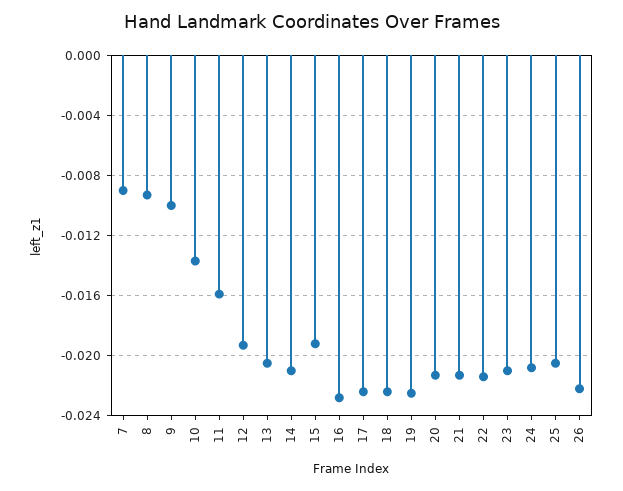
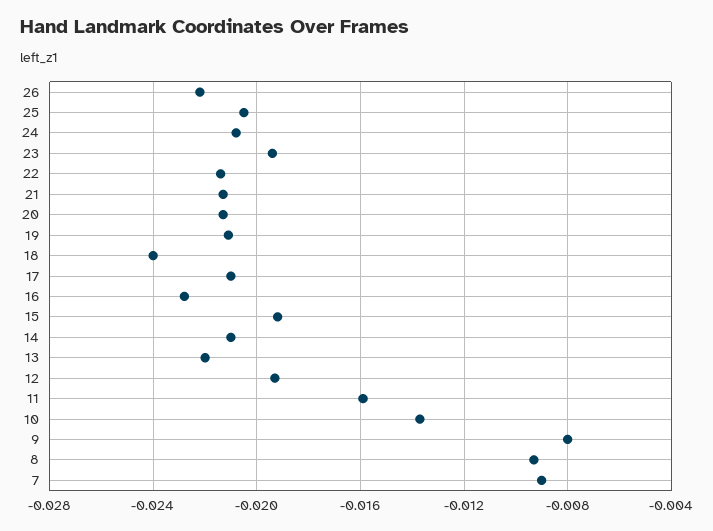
  {
    "7": -0.009,
    "8": -0.0095,
-   "9": -0.01,
+   "9": -0.008,
    "10": -0.0135,
    "11": -0.016,
    "12": -0.0195,
-   "13": -0.0205,
+   "13": -0.022,
    "14": -0.021,
    "15": -0.019,
    "16": -0.023,
-   "17": -0.0225,
+   "17": -0.021,
-   "18": -0.0225,
+   "18": -0.024,
-   "19": -0.0225,
+   "19": -0.021,
    "20": -0.0215,
    "21": -0.0215,
    "22": -0.0215,
-   "23": -0.021,
+   "23": -0.0195,
    "24": -0.021,
    "25": -0.0205,
    "26": -0.022
  }

